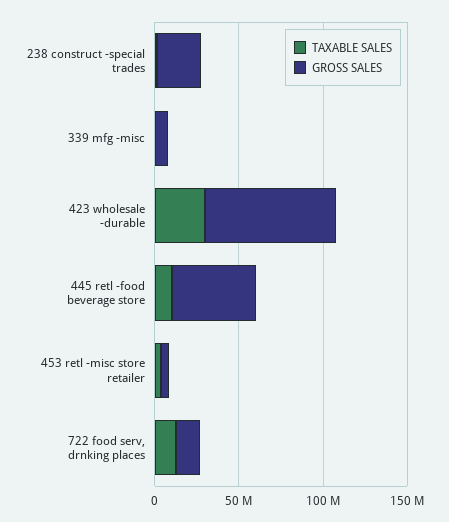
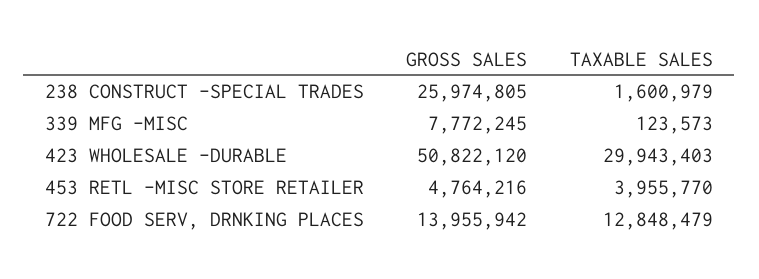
  {
    "TAXABLE SALES": {
      "238 construct -special trades": 1600979,
      "339 mfg -misc": 123573,
      "423 wholesale -durable": 29943403,
-     "445 retl -food beverage store": 10000000,
      "453 retl -misc store retailer": 3955770,
      "722 food serv, drnking places": 12848479
    },
    "GROSS SALES": {
      "238 construct -special trades": 25974805,
      "339 mfg -misc": 7772245,
-     "423 wholesale -durable": 80000000,
+     "423 wholesale -durable": 50822120,
-     "445 retl -food beverage store": 50000000,
      "453 retl -misc store retailer": 4764216,
      "722 food serv, drnking places": 13955942
    }
  }

